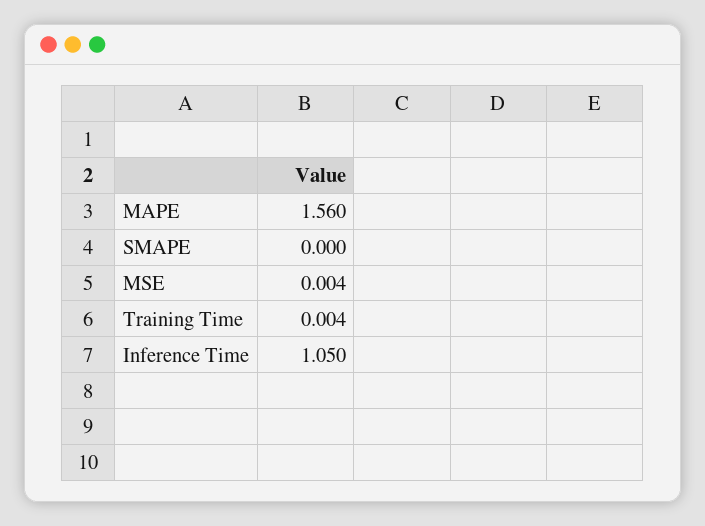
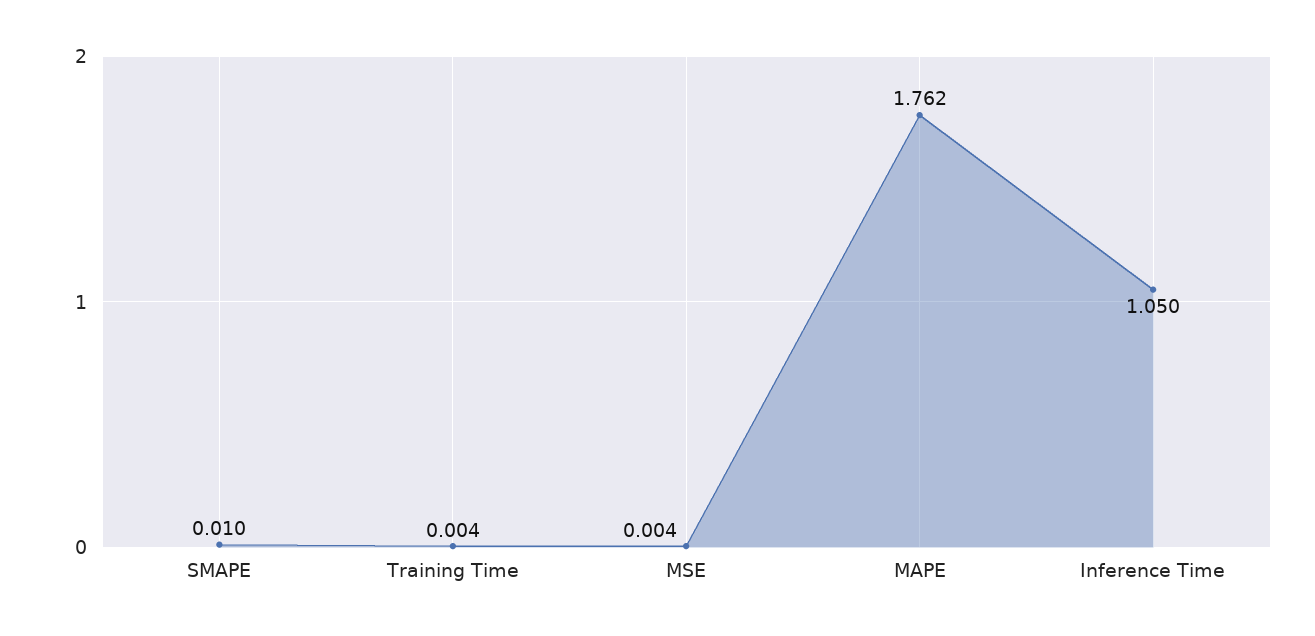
  {
-   "MAPE": 1.56,
+   "MAPE": 1.762,
-   "SMAPE": 0,
+   "SMAPE": 0.01,
    "MSE": 0.004,
    "Training Time": 0.004,
    "Inference Time": 1.05
  }

